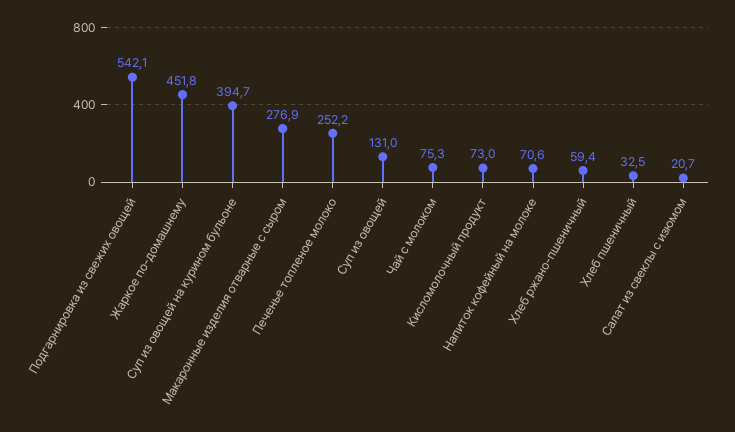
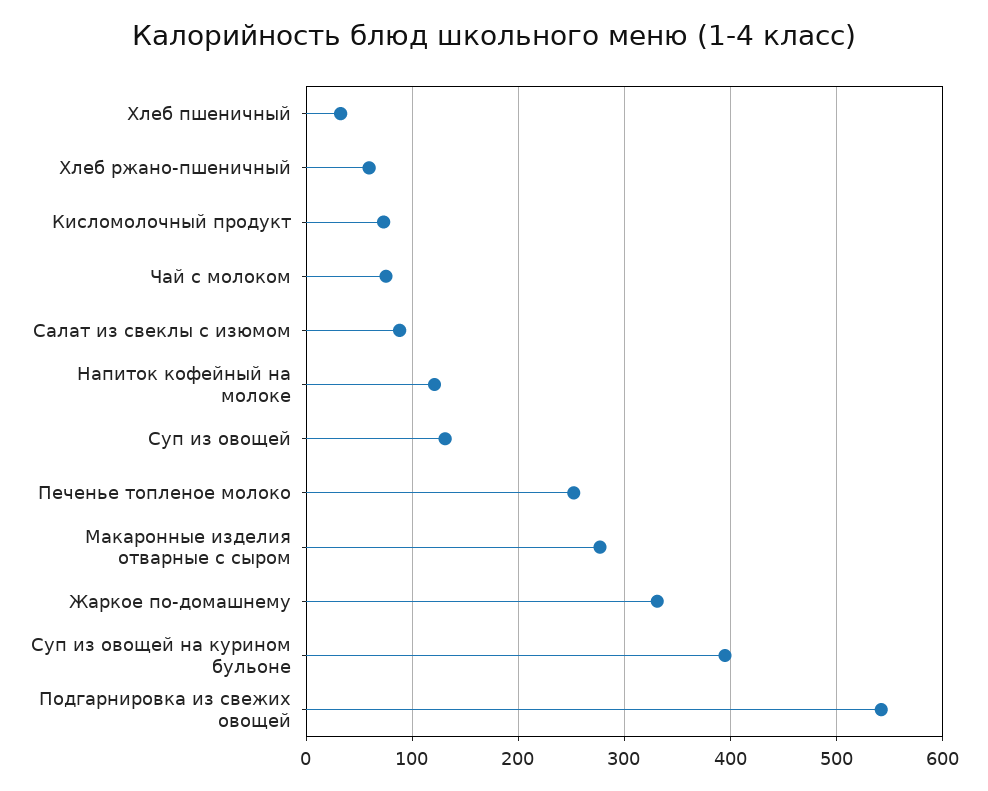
  {
    "Подгарнировка из свежих овощей": 542.1,
-   "Жаркое по-домашнему": 451.8,
+   "Жаркое по-домашнему": 330,
    "Суп из овощей на курином бульоне": 394.7,
    "Макаронные изделия отварные с сыром": 276.9,
    "Печенье топленое молоко": 252.2,
    "Суп из овощей": 131,
    "Чай с молоком": 75.3,
    "Кисломолочный продукт": 73,
-   "Напиток кофейный на молоке": 70.6,
+   "Напиток кофейный на молоке": 120,
    "Хлеб ржано-пшеничный": 59.4,
    "Хлеб пшеничный": 32.5,
-   "Салат из свеклы с изюмом": 20.7
+   "Салат из свеклы с изюмом": 90
  }

